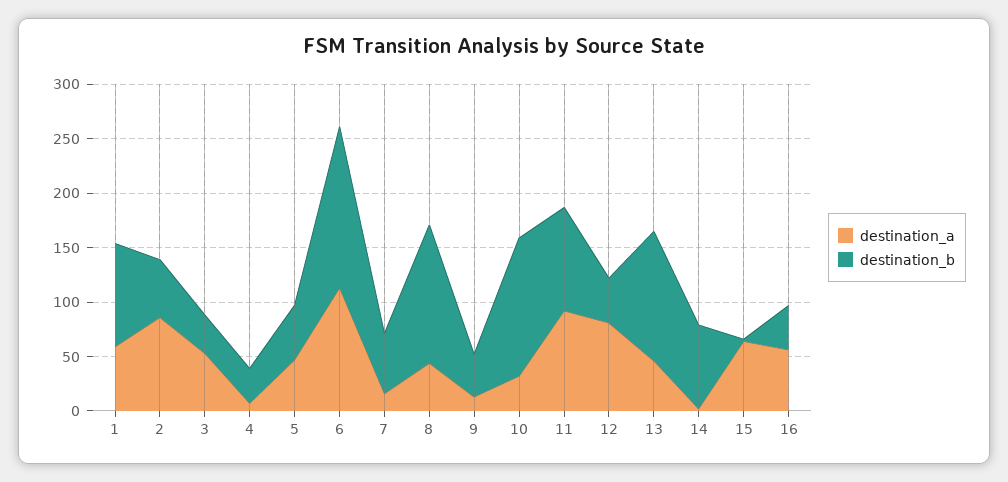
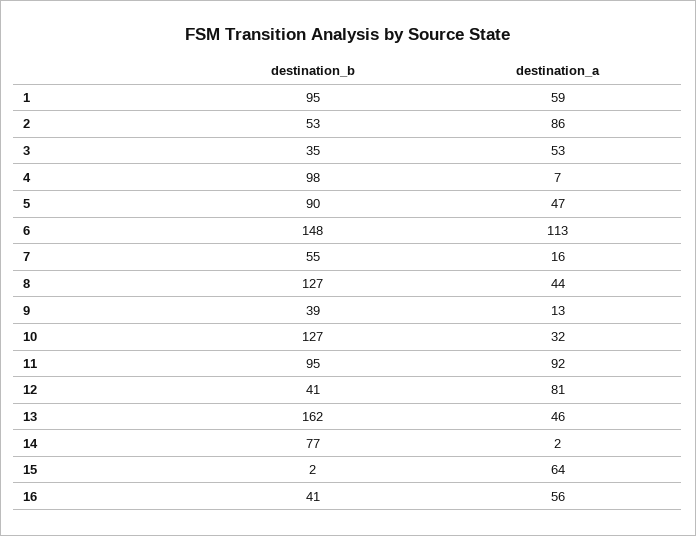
  {
    "destination_a": {
      "1": 59,
      "2": 86,
      "3": 53,
      "4": 7,
      "5": 47,
      "6": 113,
      "7": 16,
      "8": 44,
      "9": 13,
      "10": 32,
      "11": 92,
      "12": 81,
      "13": 46,
      "14": 2,
      "15": 64,
      "16": 56
    },
    "destination_b": {
      "1": 95,
      "2": 53,
      "3": 35,
-     "4": 30,
+     "4": 98,
-     "5": 50,
+     "5": 90,
      "6": 148,
      "7": 55,
      "8": 127,
      "9": 39,
      "10": 127,
      "11": 95,
      "12": 41,
-     "13": 120,
+     "13": 162,
      "14": 77,
      "15": 2,
      "16": 41
    }
  }

